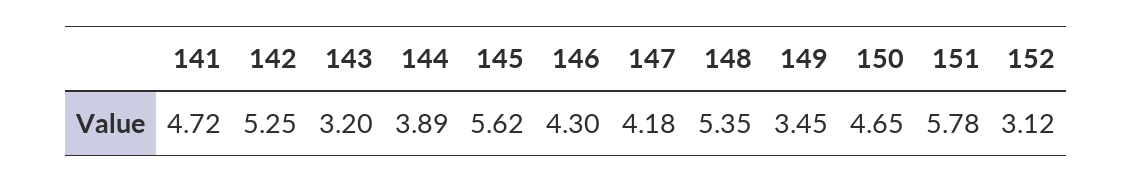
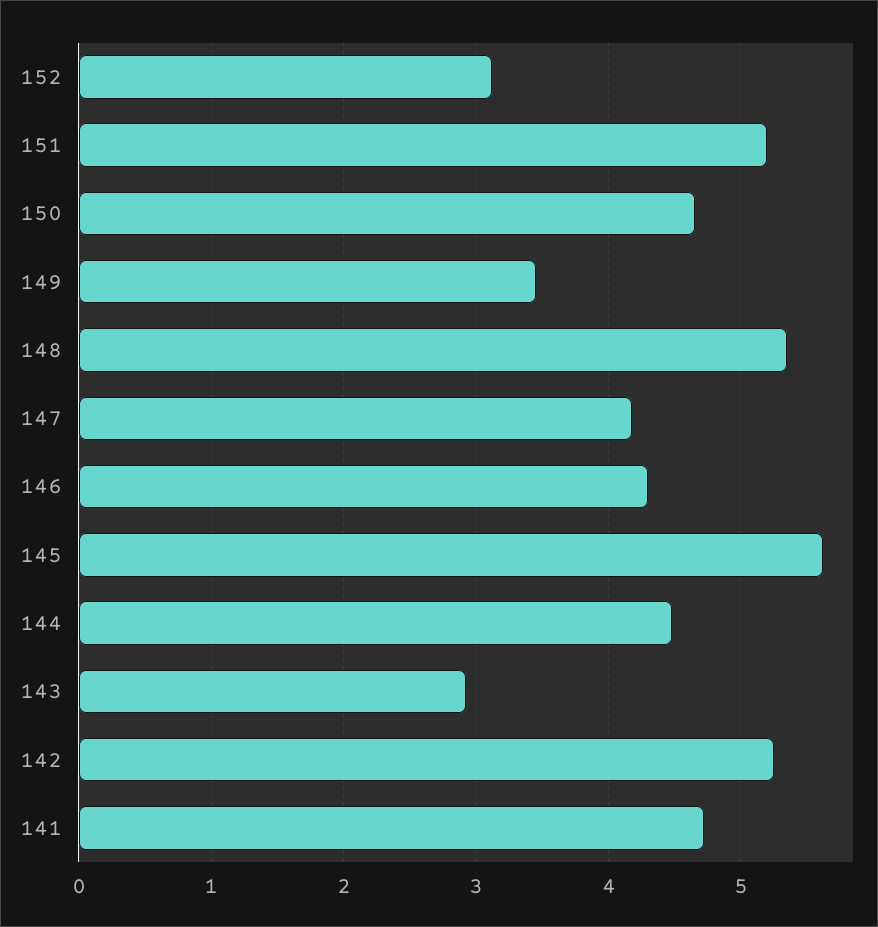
  {
    "141": 4.72,
    "142": 5.25,
-   "143": 3.2,
+   "143": 2.9,
-   "144": 3.89,
+   "144": 4.5,
    "145": 5.62,
    "146": 4.3,
    "147": 4.18,
    "148": 5.35,
    "149": 3.45,
    "150": 4.65,
-   "151": 5.78,
+   "151": 5.2,
    "152": 3.12
  }

